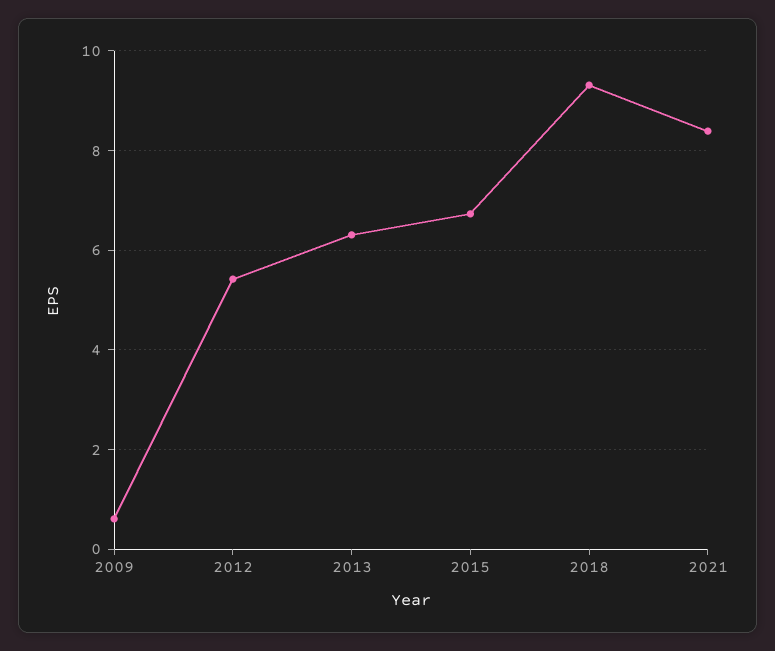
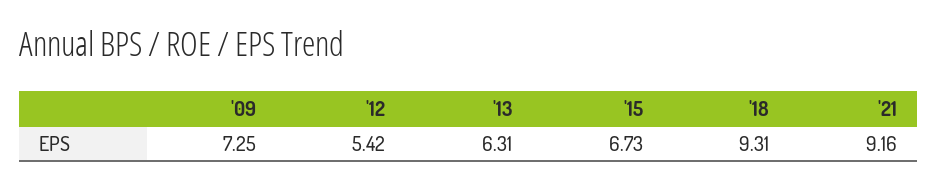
  {
-   "2009": 0.6,
+   "2009": 7.25,
    "2012": 5.42,
    "2013": 6.31,
    "2015": 6.73,
    "2018": 9.31,
-   "2021": 8.4
+   "2021": 9.16
  }

